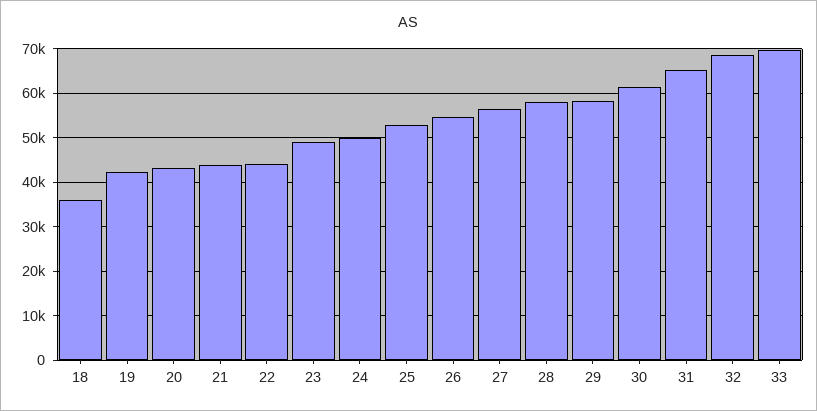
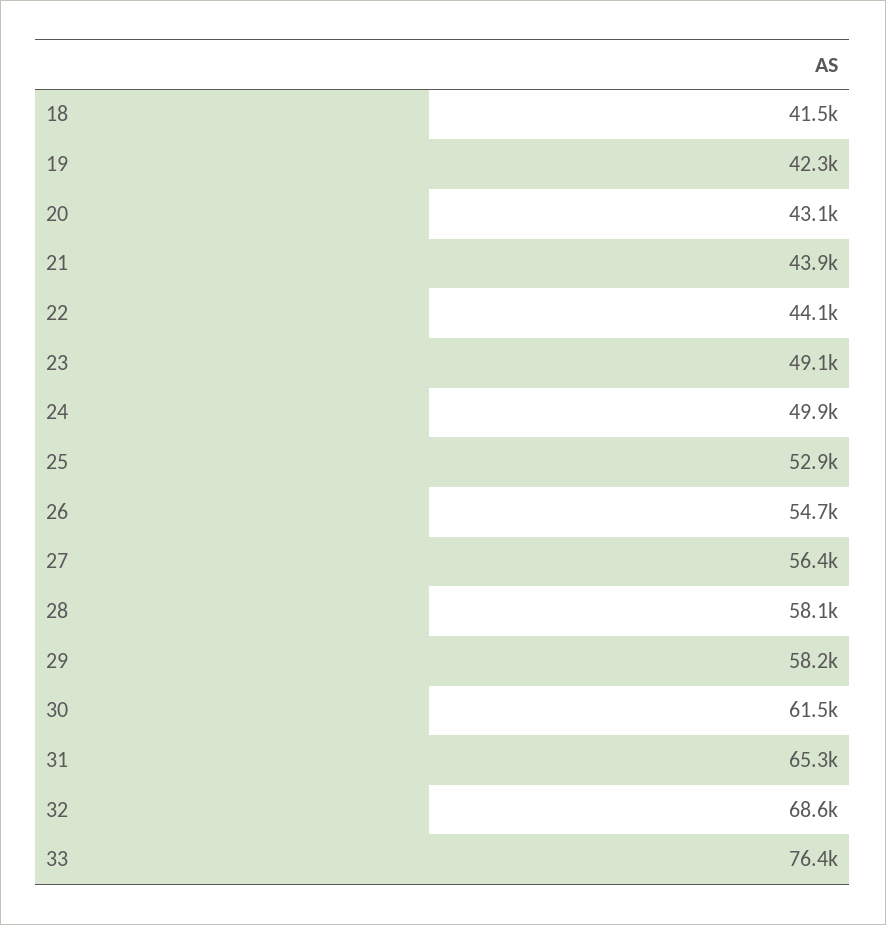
  {
-   "18": 36000,
+   "18": 41500,
    "19": 42300,
    "20": 43100,
    "21": 43900,
    "22": 44100,
    "23": 49100,
    "24": 49900,
    "25": 52900,
    "26": 54700,
    "27": 56400,
    "28": 58100,
    "29": 58200,
    "30": 61500,
    "31": 65300,
    "32": 68600,
-   "33": 70000
+   "33": 76400
  }

